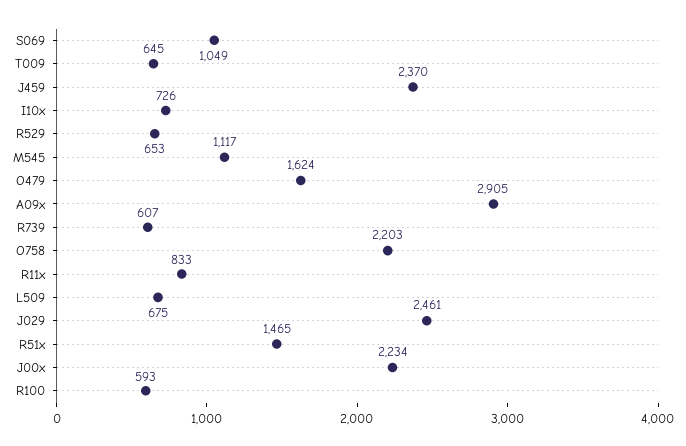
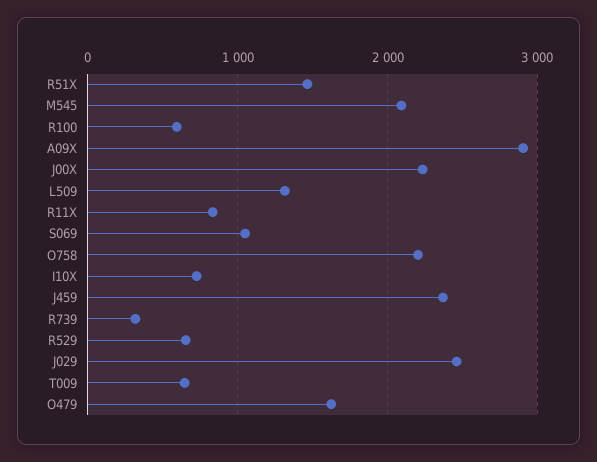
  {
    "S069": 1049,
    "T009": 645,
    "J459": 2370,
    "I10x": 726,
    "R529": 653,
-   "M545": 1117,
+   "M545": 2100,
    "O479": 1624,
    "A09x": 2905,
-   "R739": 607,
+   "R739": 300,
    "O758": 2203,
    "R11x": 833,
-   "L509": 675,
+   "L509": 1300,
    "J029": 2461,
    "R51x": 1465,
    "J00x": 2234,
    "R100": 593
  }

